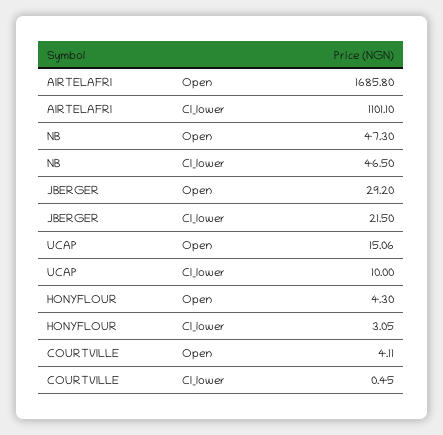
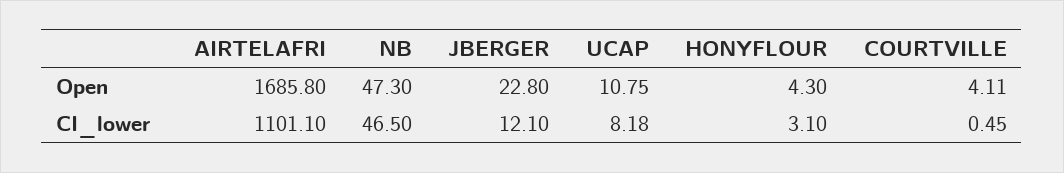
  {
    "AIRTELAFRI": {
      "Open": 1685.8,
      "CI_lower": 1101.1
    },
    "NB": {
      "Open": 47.3,
      "CI_lower": 46.5
    },
    "JBERGER": {
-     "Open": 29.2,
+     "Open": 22.8,
-     "CI_lower": 21.5
+     "CI_lower": 12.1
    },
    "UCAP": {
-     "Open": 15.06,
+     "Open": 10.75,
-     "CI_lower": 10
+     "CI_lower": 8.18
    },
    "HONYFLOUR": {
      "Open": 4.3,
-     "CI_lower": 3.05
+     "CI_lower": 3.1
    },
    "COURTVILLE": {
      "Open": 4.11,
      "CI_lower": 0.45
    }
  }

